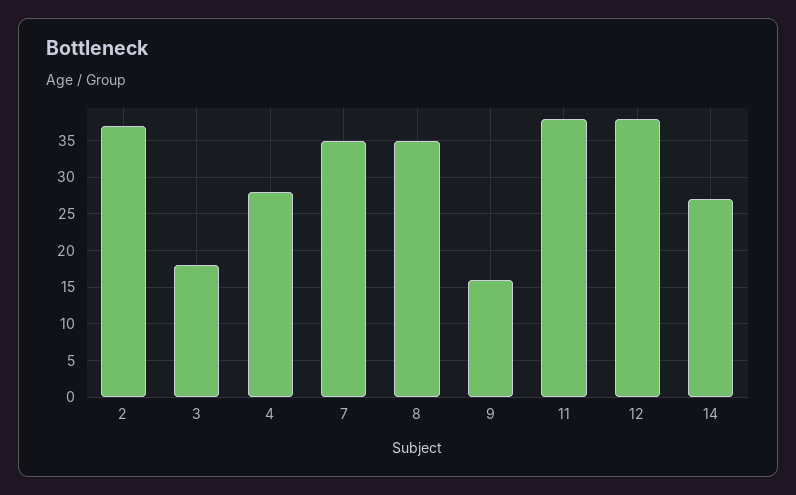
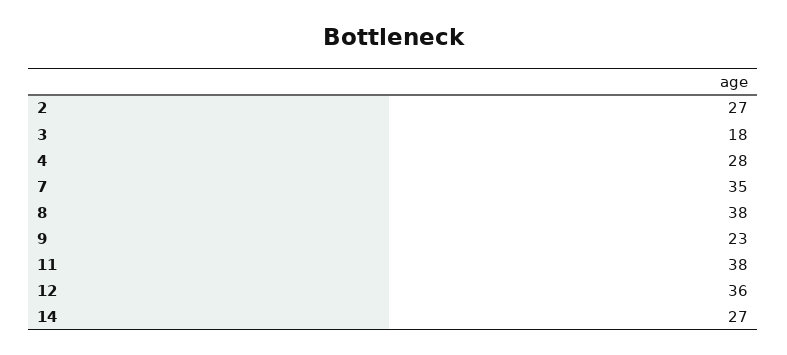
  {
-   "2": 37,
+   "2": 27,
    "3": 18,
    "4": 28,
    "7": 35,
-   "8": 35,
+   "8": 38,
-   "9": 16,
+   "9": 23,
    "11": 38,
-   "12": 38,
+   "12": 36,
    "14": 27
  }

